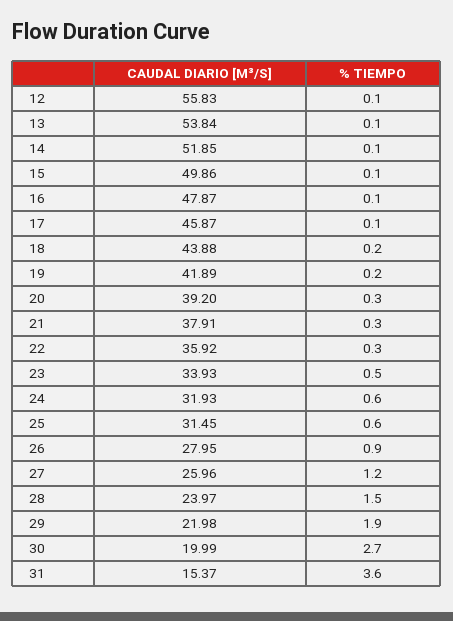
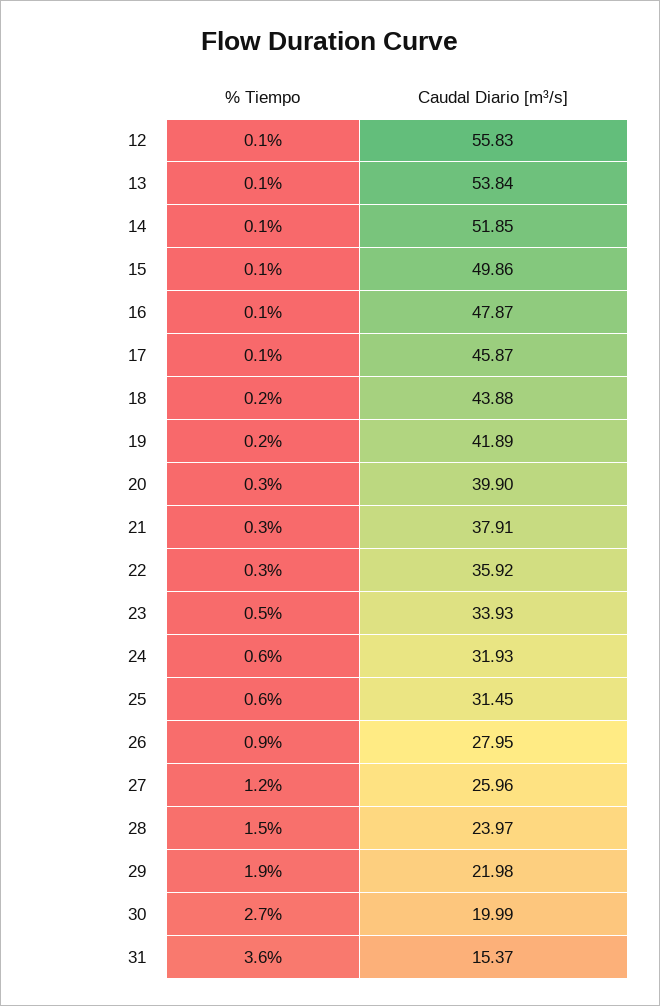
  {
    "CAUDAL DIARIO [M³/S]": {
      "12": 55.83,
      "13": 53.84,
      "14": 51.85,
      "15": 49.86,
      "16": 47.87,
      "17": 45.87,
      "18": 43.88,
      "19": 41.89,
-     "20": 39.2,
+     "20": 39.9,
      "21": 37.91,
      "22": 35.92,
      "23": 33.93,
      "24": 31.93,
      "25": 31.45,
      "26": 27.95,
      "27": 25.96,
      "28": 23.97,
      "29": 21.98,
      "30": 19.99,
      "31": 15.37
    },
    "% TIEMPO": {
      "12": 0.1,
      "13": 0.1,
      "14": 0.1,
      "15": 0.1,
      "16": 0.1,
      "17": 0.1,
      "18": 0.2,
      "19": 0.2,
      "20": 0.3,
      "21": 0.3,
      "22": 0.3,
      "23": 0.5,
      "24": 0.6,
      "25": 0.6,
      "26": 0.9,
      "27": 1.2,
      "28": 1.5,
      "29": 1.9,
      "30": 2.7,
      "31": 3.6
    }
  }

